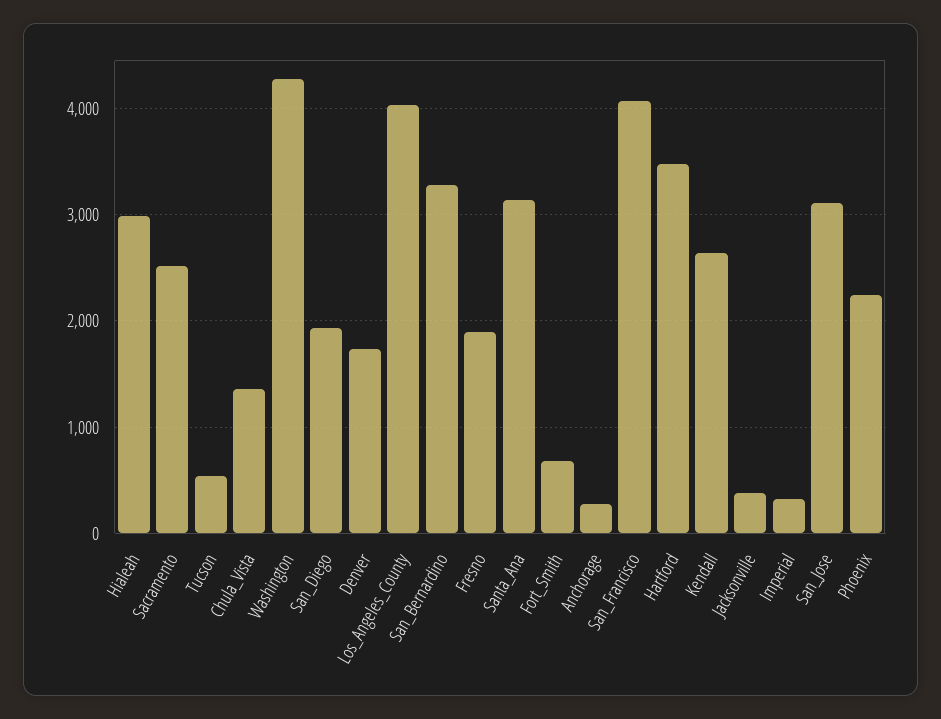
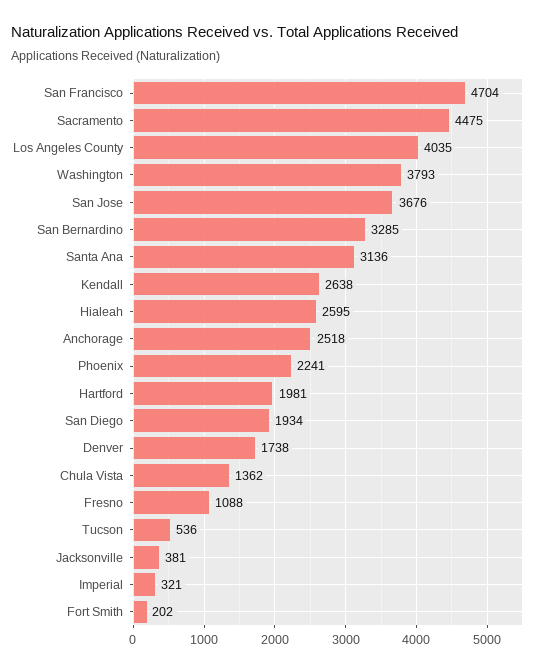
  {
-   "Hialeah": 3000,
+   "Hialeah": 2595,
-   "Sacramento": 2500,
+   "Sacramento": 4475,
    "Tucson": 536,
    "Chula_Vista": 1362,
-   "Washington": 4300,
+   "Washington": 3793,
    "San_Diego": 1934,
    "Denver": 1738,
    "Los_Angeles_County": 4035,
    "San_Bernardino": 3285,
-   "Fresno": 1900,
+   "Fresno": 1088,
    "Santa_Ana": 3136,
-   "Fort_Smith": 700,
+   "Fort_Smith": 202,
-   "Anchorage": 300,
+   "Anchorage": 2518,
-   "San_Francisco": 4100,
+   "San_Francisco": 4704,
-   "Hartford": 3500,
+   "Hartford": 1981,
    "Kendall": 2638,
    "Jacksonville": 381,
    "Imperial": 321,
-   "San_Jose": 3100,
+   "San_Jose": 3676,
    "Phoenix": 2241
  }

